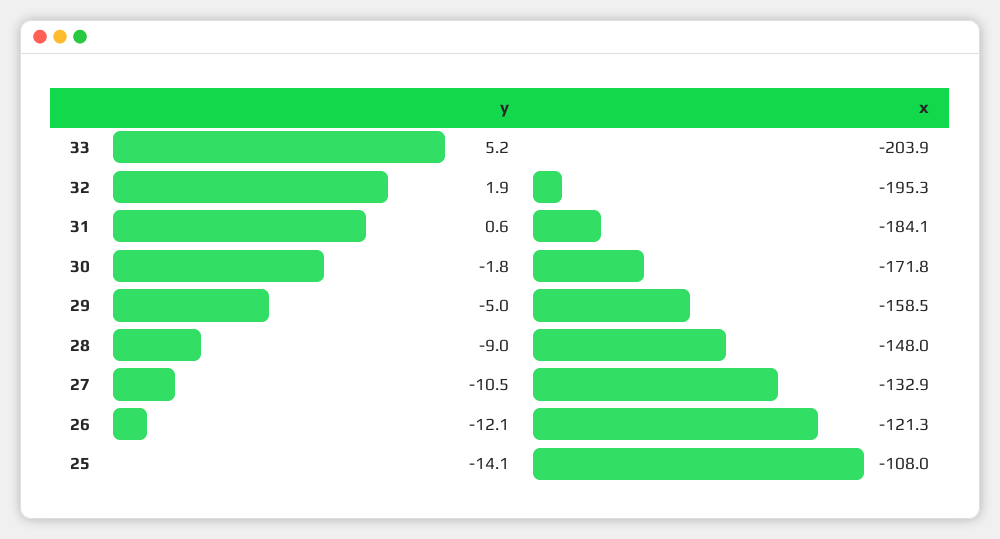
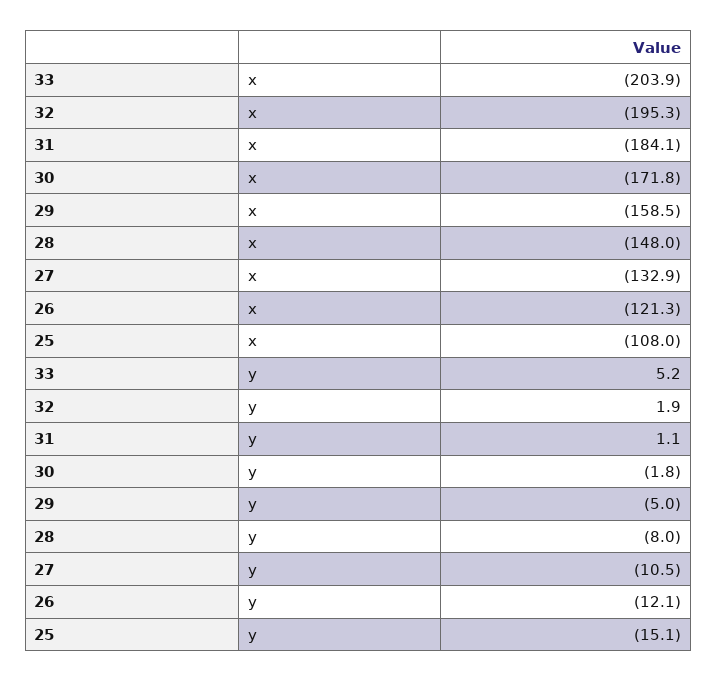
  {
    "y": {
      "33": 5.2,
      "32": 1.9,
-     "31": 0.6,
+     "31": 1.1,
      "30": -1.8,
      "29": -5,
-     "28": -9,
+     "28": -8,
      "27": -10.5,
      "26": -12.1,
-     "25": -14.1
+     "25": -15.1
    },
    "x": {
      "33": -203.9,
      "32": -195.3,
      "31": -184.1,
      "30": -171.8,
      "29": -158.5,
      "28": -148,
      "27": -132.9,
      "26": -121.3,
      "25": -108
    }
  }

